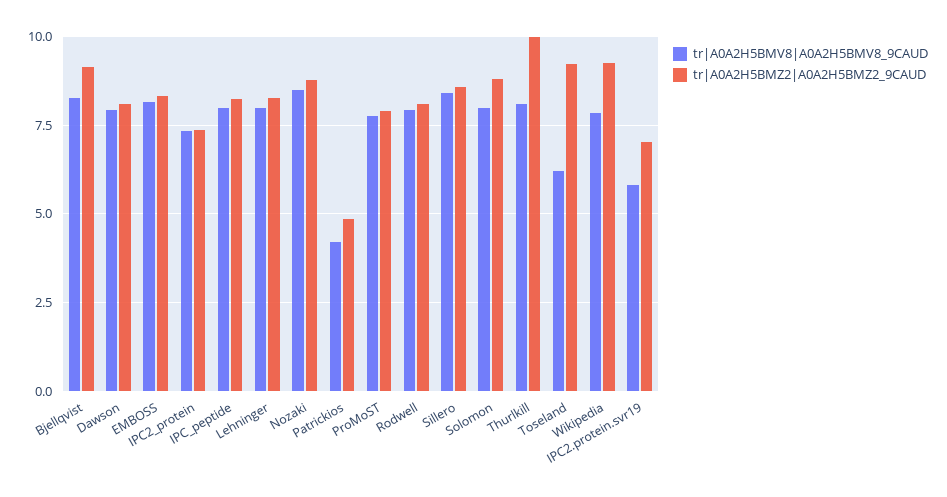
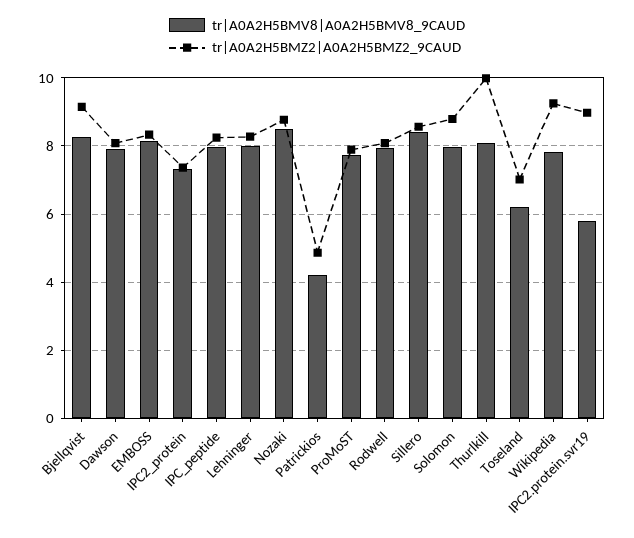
  {
    "tr|A0A2H5BMV8|A0A2H5BMV8_9CAUD": {
      "Bjellqvist": 8.2,
      "Dawson": 8,
      "EMBOSS": 8.2,
      "IPC2_protein": 7.4,
      "IPC_peptide": 8,
      "Lehninger": 8,
      "Nozaki": 8.4,
      "Patrickios": 4.2,
      "ProMoST": 7.8,
      "Rodwell": 8,
      "Sillero": 8.4,
      "Solomon": 8,
      "Thurlkill": 8,
      "Toseland": 6.2,
      "Wikipedia": 7.8,
      "IPC2.protein.svr19": 5.8
    },
    "tr|A0A2H5BMZ2|A0A2H5BMZ2_9CAUD": {
      "Bjellqvist": 9.2,
      "Dawson": 8,
      "EMBOSS": 8.4,
      "IPC2_protein": 7.4,
      "IPC_peptide": 8.2,
      "Lehninger": 8.2,
      "Nozaki": 8.8,
      "Patrickios": 4.8,
      "ProMoST": 7.8,
      "Rodwell": 8,
      "Sillero": 8.6,
      "Solomon": 8.8,
      "Thurlkill": 10,
-     "Toseland": 9.25,
+     "Toseland": 7,
      "Wikipedia": 9.2,
-     "IPC2.protein.svr19": 7
+     "IPC2.protein.svr19": 9
    }
  }

